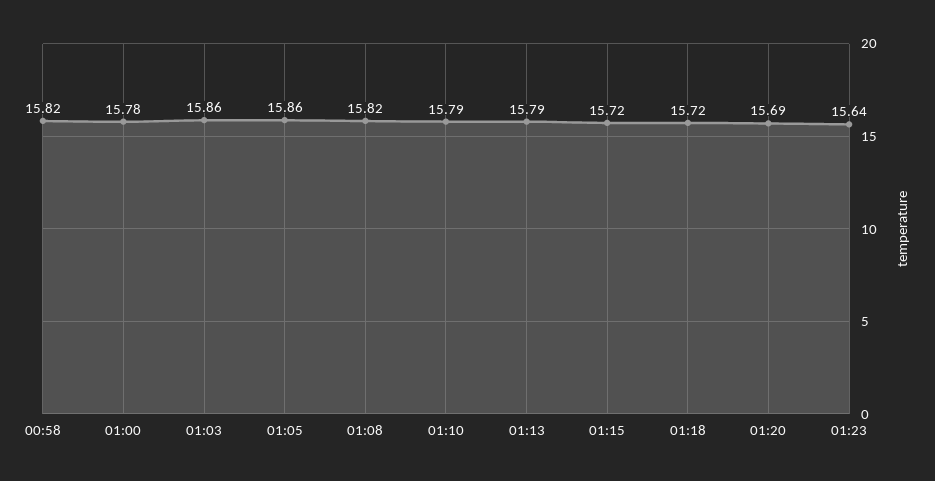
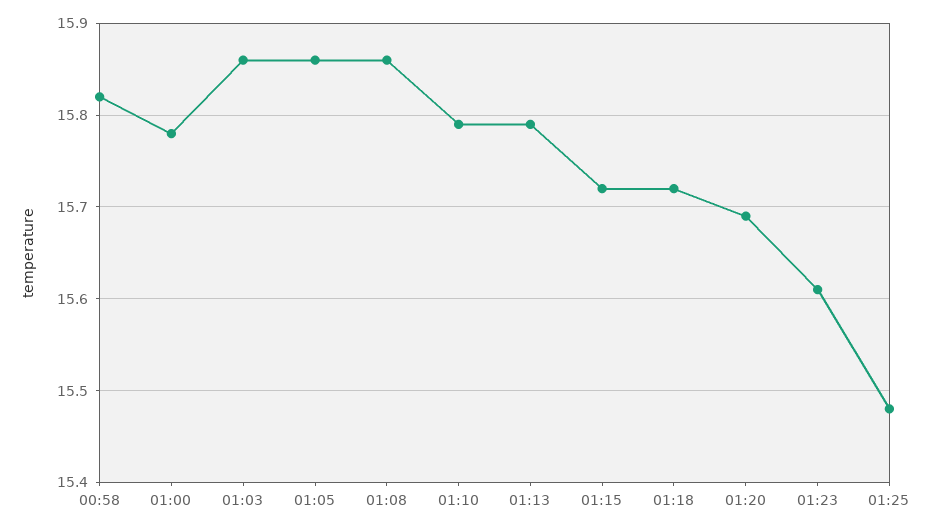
  {
    "00:58": 15.82,
    "01:00": 15.78,
    "01:03": 15.86,
    "01:05": 15.86,
-   "01:08": 15.82,
+   "01:08": 15.86,
    "01:10": 15.79,
    "01:13": 15.79,
    "01:15": 15.72,
    "01:18": 15.72,
    "01:20": 15.69,
-   "01:23": 15.64
+   "01:23": 15.61,
+   "01:25": 15.48
  }

